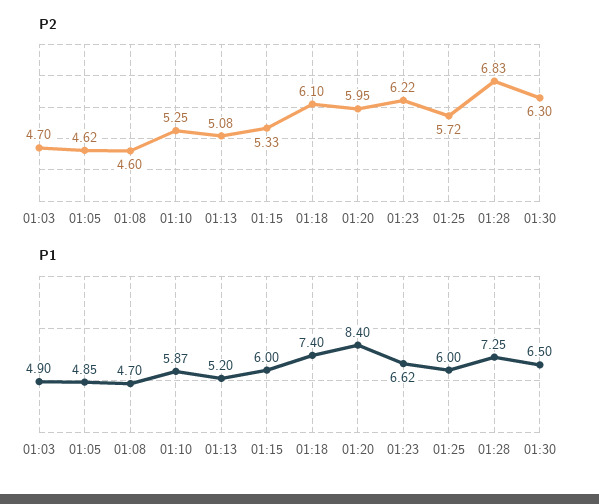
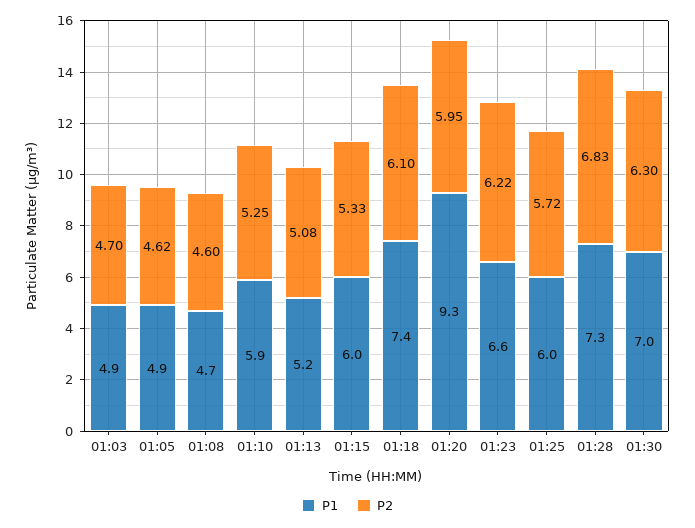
  {
    "P2": {
      "01:03": 4.7,
      "01:05": 4.62,
      "01:08": 4.6,
      "01:10": 5.25,
      "01:13": 5.08,
      "01:15": 5.33,
      "01:18": 6.1,
      "01:20": 5.95,
      "01:23": 6.22,
      "01:25": 5.72,
      "01:28": 6.83,
      "01:30": 6.3
    },
    "P1": {
      "01:03": 4.9,
      "01:05": 4.85,
      "01:08": 4.7,
      "01:10": 5.87,
      "01:13": 5.2,
      "01:15": 6,
      "01:18": 7.4,
-     "01:20": 8.4,
+     "01:20": 9.3,
      "01:23": 6.62,
      "01:25": 6,
      "01:28": 7.25,
-     "01:30": 6.5
+     "01:30": 7
    }
  }

